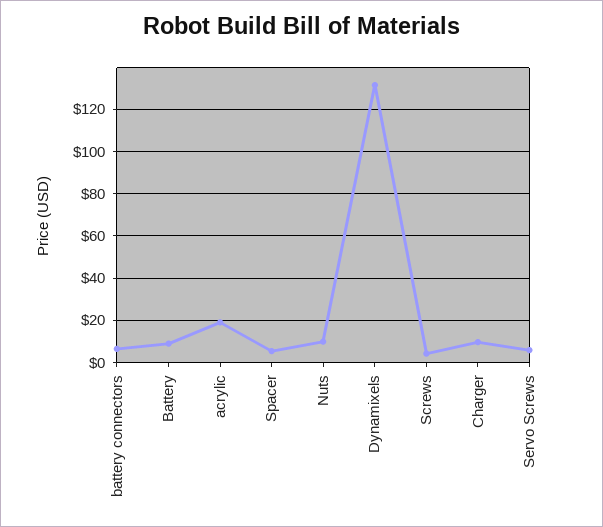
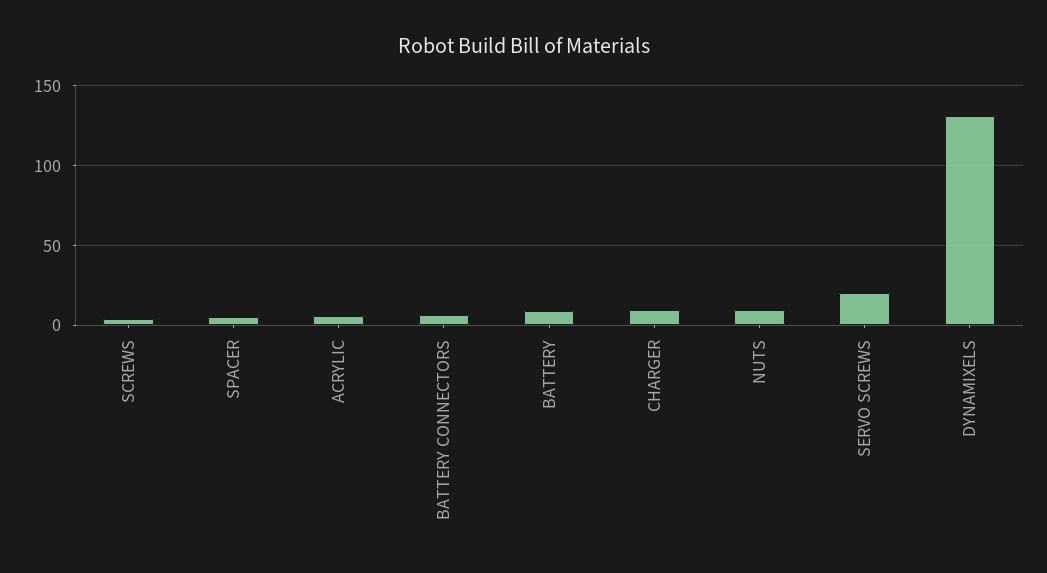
  {
    "battery connectors": 5,
    "Battery": 10,
-   "acrylic": 20,
+   "acrylic": 5,
    "Spacer": 5,
    "Nuts": 10,
    "Dynamixels": 130,
    "Screws": 5,
    "Charger": 10,
-   "Servo Screws": 5
+   "Servo Screws": 20
  }

